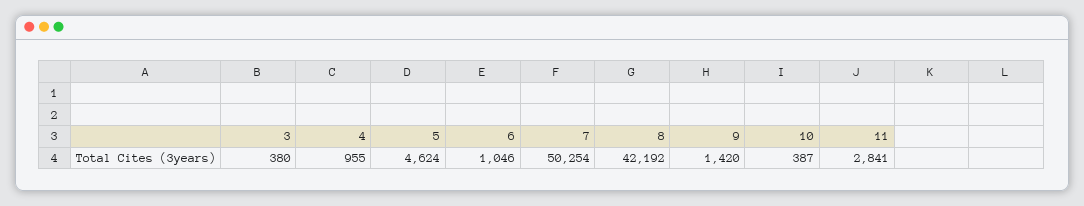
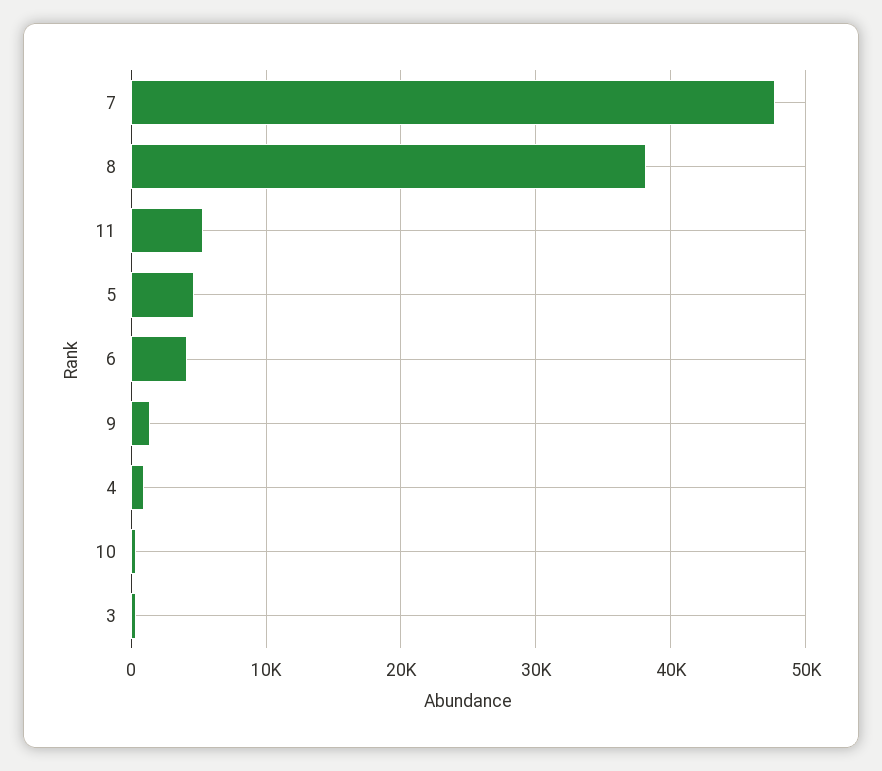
  {
    "3": 380,
    "4": 955,
    "5": 4624,
-   "6": 1046,
+   "6": 4000,
-   "7": 50254,
+   "7": 48000,
-   "8": 42192,
+   "8": 38000,
    "9": 1420,
    "10": 387,
-   "11": 2841
+   "11": 5000
  }

